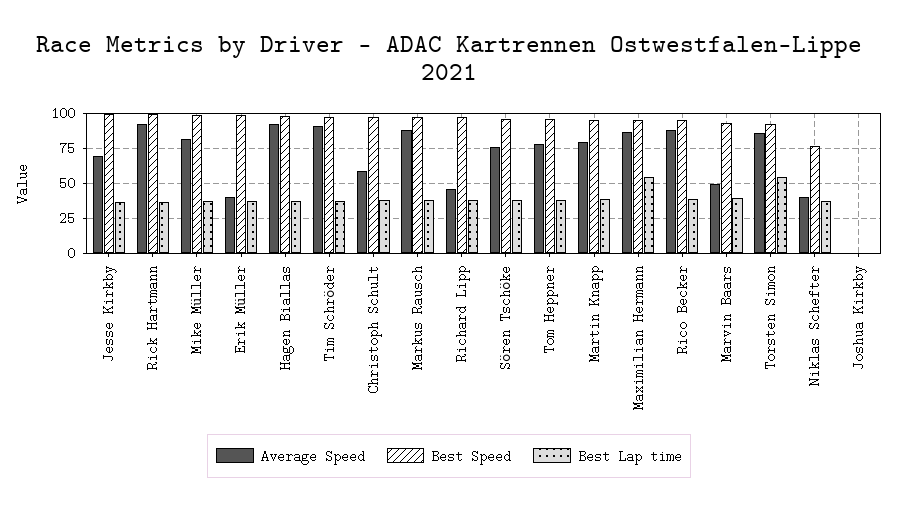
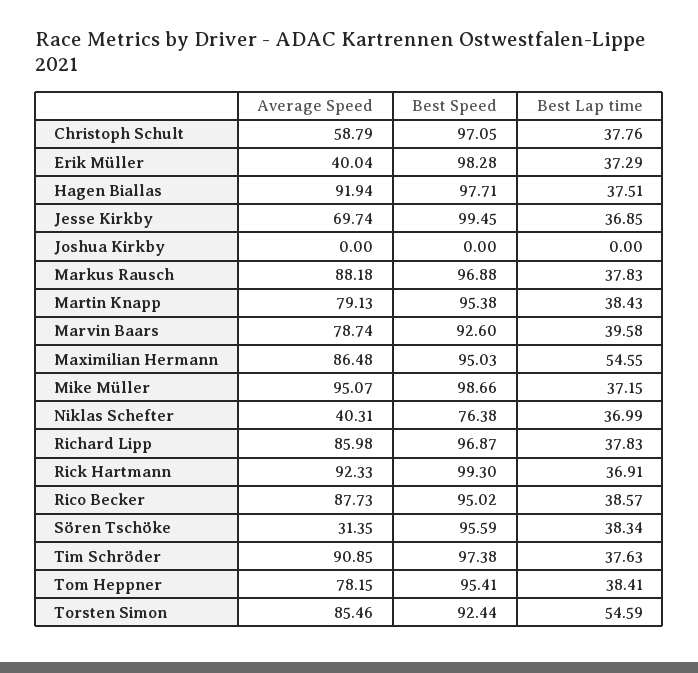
  {
    "Average Speed": {
      "Jesse Kirkby": 69.74,
      "Rick Hartmann": 92.33,
-     "Mike Müller": 80,
+     "Mike Müller": 95.07,
      "Erik Müller": 40.04,
      "Hagen Biallas": 91.94,
      "Tim Schröder": 90.85,
      "Christoph Schult": 58.79,
      "Markus Rausch": 88.18,
-     "Richard Lipp": 45,
+     "Richard Lipp": 85.98,
-     "Sören Tschöke": 75,
+     "Sören Tschöke": 31.35,
      "Tom Heppner": 78.15,
      "Martin Knapp": 79.13,
      "Maximilian Hermann": 86.48,
      "Rico Becker": 87.73,
-     "Marvin Baars": 50,
+     "Marvin Baars": 78.74,
      "Torsten Simon": 85.46,
      "Niklas Schefter": 40.31,
      "Joshua Kirkby": 0
    },
    "Best Speed": {
      "Jesse Kirkby": 99.45,
      "Rick Hartmann": 99.3,
      "Mike Müller": 98.66,
      "Erik Müller": 98.28,
      "Hagen Biallas": 97.71,
      "Tim Schröder": 97.38,
      "Christoph Schult": 97.05,
      "Markus Rausch": 96.88,
      "Richard Lipp": 96.87,
      "Sören Tschöke": 95.59,
      "Tom Heppner": 95.41,
      "Martin Knapp": 95.38,
      "Maximilian Hermann": 95.03,
      "Rico Becker": 95.02,
      "Marvin Baars": 92.6,
      "Torsten Simon": 92.44,
      "Niklas Schefter": 76.38,
      "Joshua Kirkby": 0
    },
    "Best Lap time": {
      "Jesse Kirkby": 36.85,
      "Rick Hartmann": 36.91,
      "Mike Müller": 37.15,
      "Erik Müller": 37.29,
      "Hagen Biallas": 37.51,
      "Tim Schröder": 37.63,
      "Christoph Schult": 37.76,
      "Markus Rausch": 37.83,
      "Richard Lipp": 37.83,
      "Sören Tschöke": 38.34,
      "Tom Heppner": 38.41,
      "Martin Knapp": 38.43,
      "Maximilian Hermann": 54.55,
      "Rico Becker": 38.57,
      "Marvin Baars": 39.58,
      "Torsten Simon": 54.59,
      "Niklas Schefter": 36.99,
      "Joshua Kirkby": 0
    }
  }

